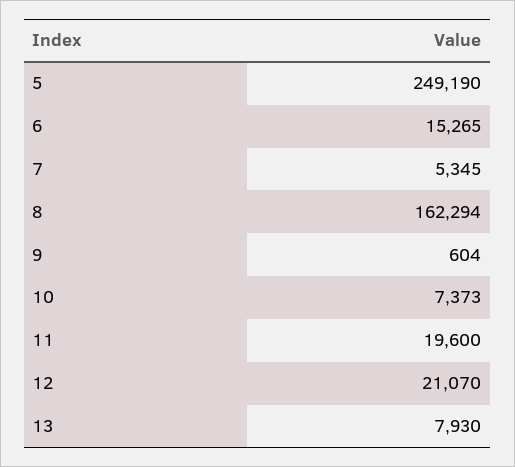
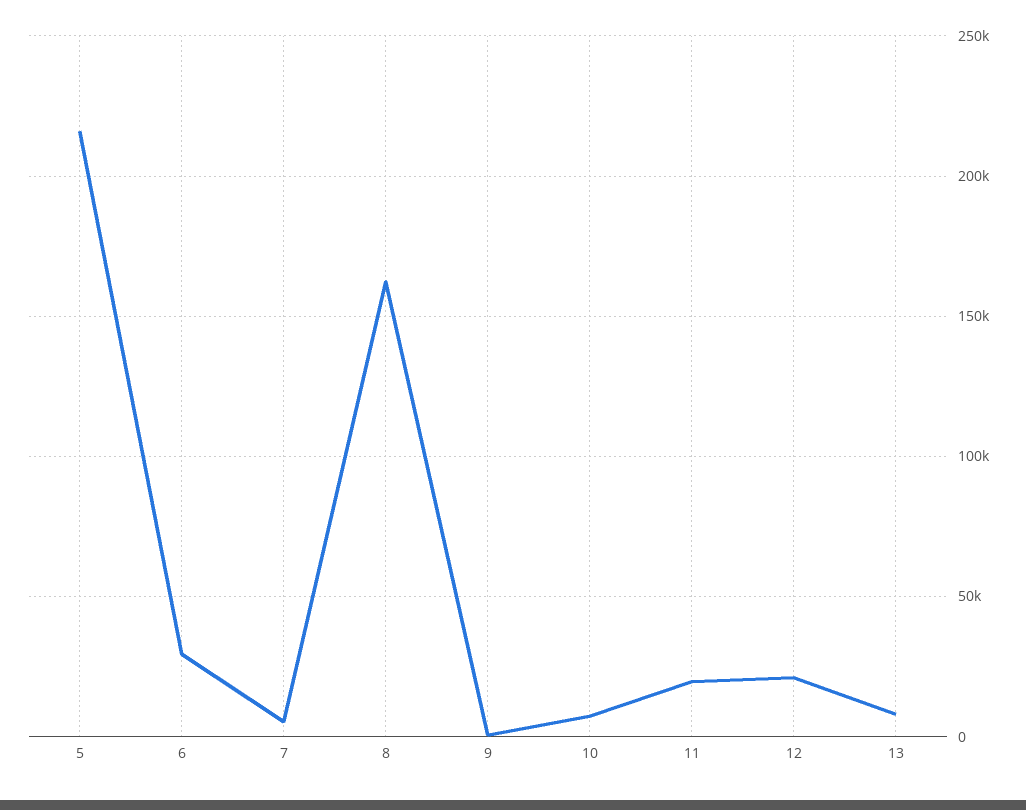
  {
-   "5": 249190,
+   "5": 215000,
-   "6": 15265,
+   "6": 30000,
    "7": 5345,
    "8": 162294,
    "9": 604,
    "10": 7373,
    "11": 19600,
    "12": 21070,
    "13": 7930
  }

